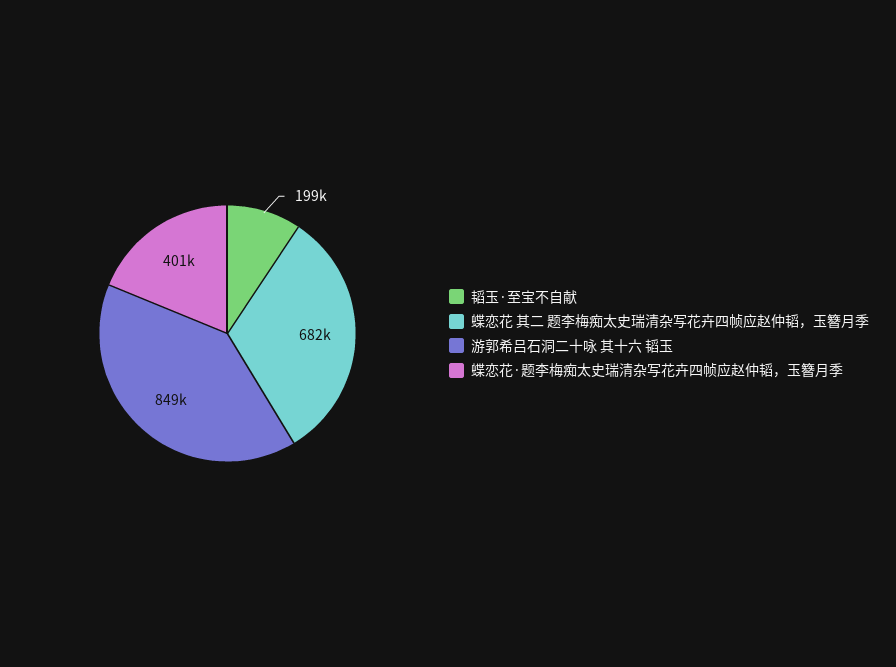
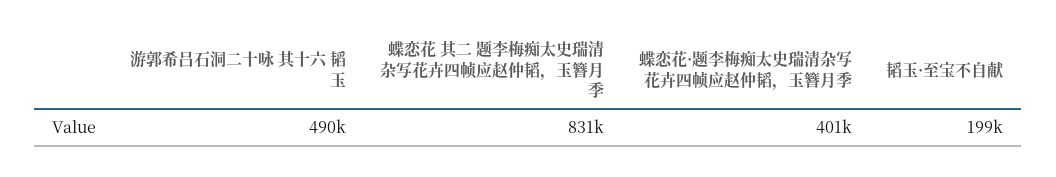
  {
    "韬玉·至宝不自献": 199000,
-   "蝶恋花 其二 题李梅痴太史瑞清杂写花卉四帧应赵仲韬，玉簪月季": 682000,
+   "蝶恋花 其二 题李梅痴太史瑞清杂写花卉四帧应赵仲韬，玉簪月季": 831000,
-   "游郭希吕石洞二十咏 其十六 韬玉": 849000,
+   "游郭希吕石洞二十咏 其十六 韬玉": 490000,
    "蝶恋花·题李梅痴太史瑞清杂写花卉四帧应赵仲韬，玉簪月季": 401000
  }

